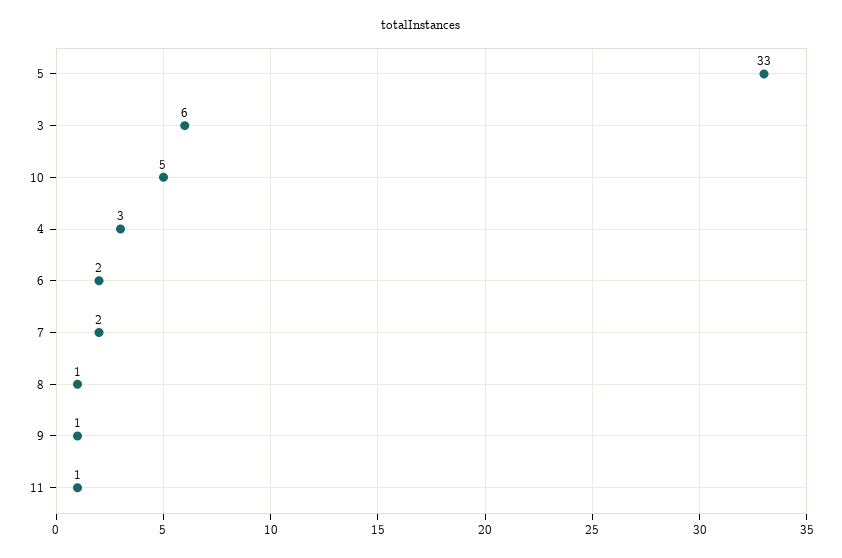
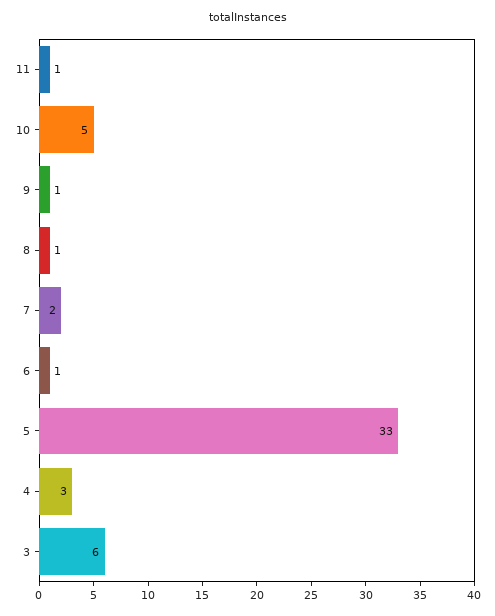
  {
    "5": 33,
    "3": 6,
    "10": 5,
    "4": 3,
-   "6": 2,
+   "6": 1,
    "7": 2,
    "8": 1,
    "9": 1,
    "11": 1
  }

